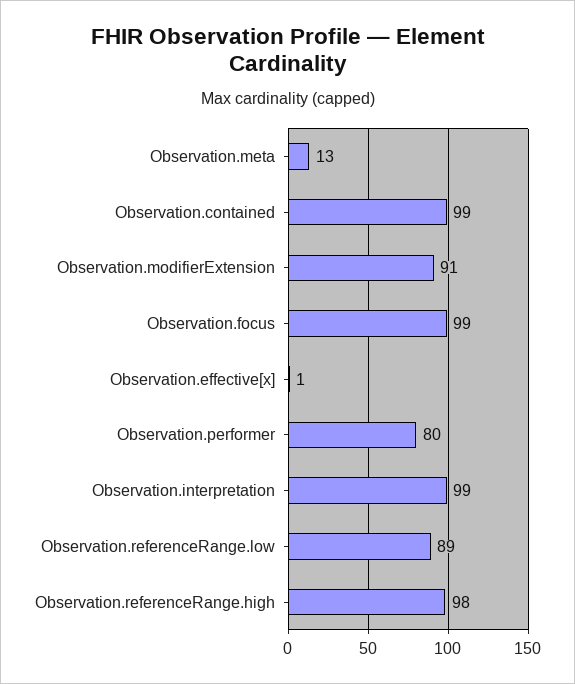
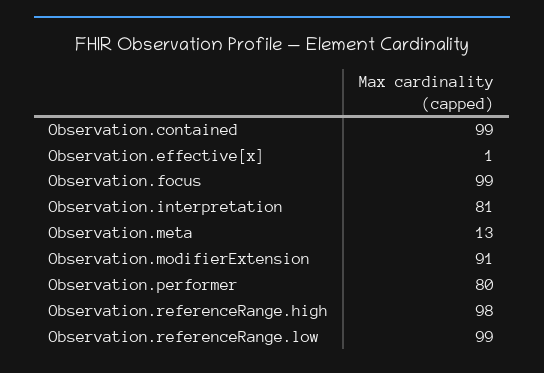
  {
    "Observation.meta": 13,
    "Observation.contained": 99,
    "Observation.modifierExtension": 91,
    "Observation.focus": 99,
    "Observation.effective[x]": 1,
    "Observation.performer": 80,
-   "Observation.interpretation": 99,
+   "Observation.interpretation": 81,
-   "Observation.referenceRange.low": 89,
+   "Observation.referenceRange.low": 99,
    "Observation.referenceRange.high": 98
  }

